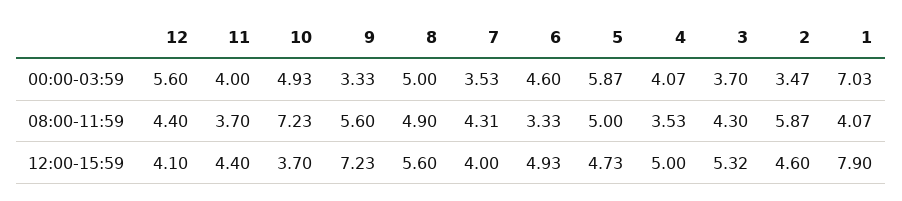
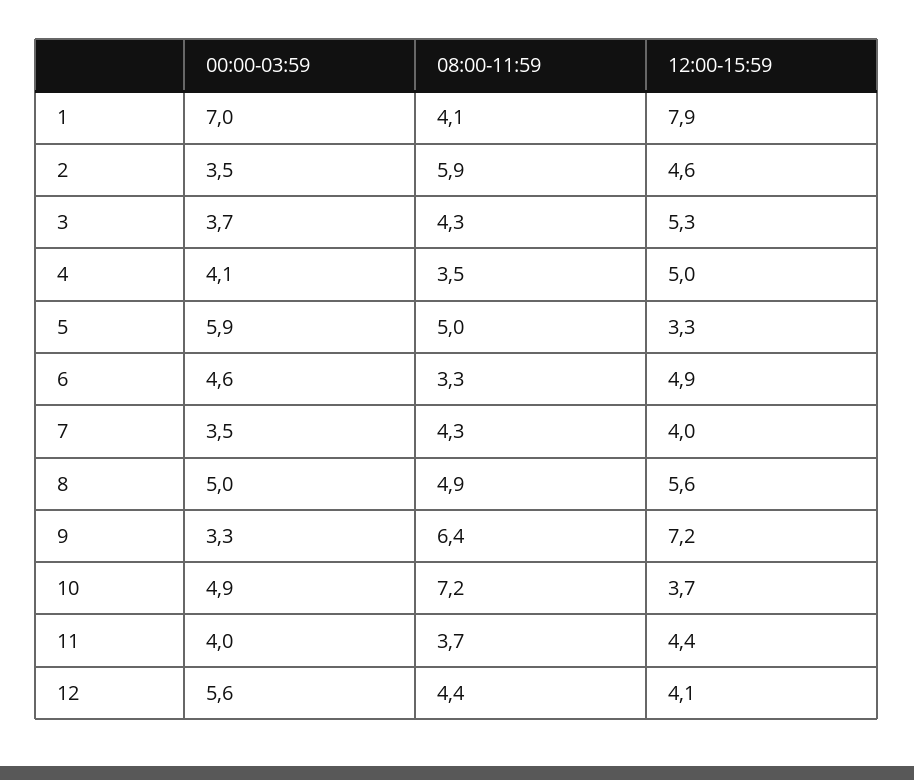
  {
    "12": {
      "00:00-03:59": 5.6,
      "08:00-11:59": 4.4,
      "12:00-15:59": 4.1
    },
    "11": {
      "00:00-03:59": 4,
      "08:00-11:59": 3.7,
      "12:00-15:59": 4.4
    },
    "10": {
      "00:00-03:59": 4.93,
      "08:00-11:59": 7.23,
      "12:00-15:59": 3.7
    },
    "9": {
      "00:00-03:59": 3.33,
-     "08:00-11:59": 5.6,
+     "08:00-11:59": 6.4,
      "12:00-15:59": 7.23
    },
    "8": {
      "00:00-03:59": 5,
      "08:00-11:59": 4.9,
      "12:00-15:59": 5.6
    },
    "7": {
      "00:00-03:59": 3.53,
      "08:00-11:59": 4.31,
      "12:00-15:59": 4
    },
    "6": {
      "00:00-03:59": 4.6,
      "08:00-11:59": 3.33,
      "12:00-15:59": 4.93
    },
    "5": {
      "00:00-03:59": 5.87,
      "08:00-11:59": 5,
-     "12:00-15:59": 4.73
+     "12:00-15:59": 3.3
    },
    "4": {
      "00:00-03:59": 4.07,
      "08:00-11:59": 3.53,
      "12:00-15:59": 5
    },
    "3": {
      "00:00-03:59": 3.7,
      "08:00-11:59": 4.3,
      "12:00-15:59": 5.32
    },
    "2": {
      "00:00-03:59": 3.47,
      "08:00-11:59": 5.87,
      "12:00-15:59": 4.6
    },
    "1": {
      "00:00-03:59": 7.03,
      "08:00-11:59": 4.07,
      "12:00-15:59": 7.9
    }
  }

